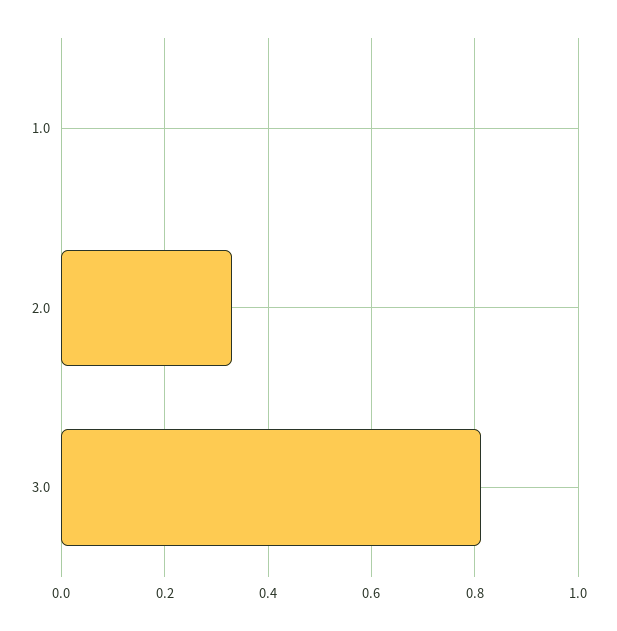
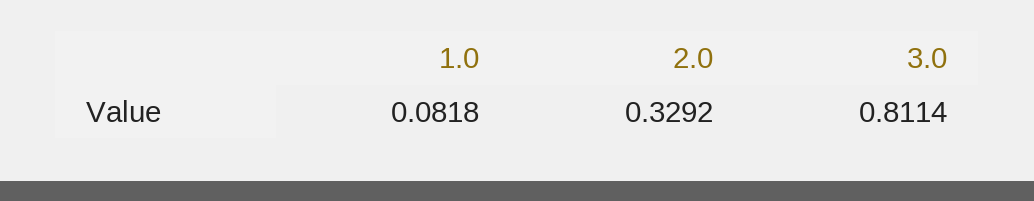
  {
-   "1.0": 0,
+   "1.0": 0.0818,
    "2.0": 0.3292,
    "3.0": 0.8114
  }

